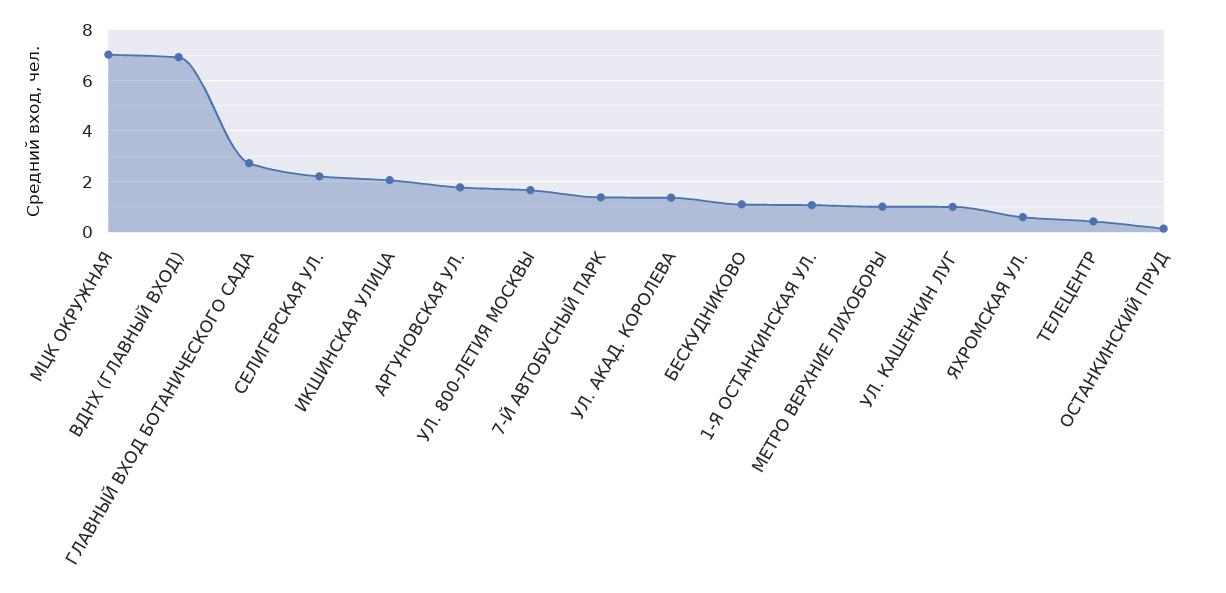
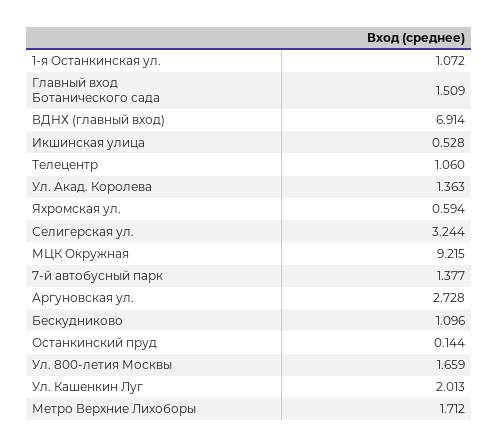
  {
-   "МЦК ОКРУЖНАЯ": 7,
+   "МЦК ОКРУЖНАЯ": 9.215,
    "ВДНХ (ГЛАВНЫЙ ВХОД)": 6.914,
-   "ГЛАВНЫЙ ВХОД БОТАНИЧЕСКОГО САДА": 2.75,
+   "ГЛАВНЫЙ ВХОД БОТАНИЧЕСКОГО САДА": 1.509,
-   "СЕЛИГЕРСКАЯ УЛ.": 2.25,
+   "СЕЛИГЕРСКАЯ УЛ.": 3.244,
-   "ИКШИНСКАЯ УЛИЦА": 2,
+   "ИКШИНСКАЯ УЛИЦА": 0.528,
-   "АРГУНОВСКАЯ УЛ.": 1.75,
+   "АРГУНОВСКАЯ УЛ.": 2.728,
    "УЛ. 800-ЛЕТИЯ МОСКВЫ": 1.659,
    "7-Й АВТОБУСНЫЙ ПАРК": 1.377,
    "УЛ. АКАД. КОРОЛЕВА": 1.363,
    "БЕСКУДНИКОВО": 1.096,
    "1-Я ОСТАНКИНСКАЯ УЛ.": 1.072,
-   "МЕТРО ВЕРХНИЕ ЛИХОБОРЫ": 1,
+   "МЕТРО ВЕРХНИЕ ЛИХОБОРЫ": 1.712,
-   "УЛ. КАШЕНКИН ЛУГ": 1,
+   "УЛ. КАШЕНКИН ЛУГ": 2.013,
    "ЯХРОМСКАЯ УЛ.": 0.594,
-   "ТЕЛЕЦЕНТР": 0.5,
+   "ТЕЛЕЦЕНТР": 1.06,
    "ОСТАНКИНСКИЙ ПРУД": 0.144
  }

